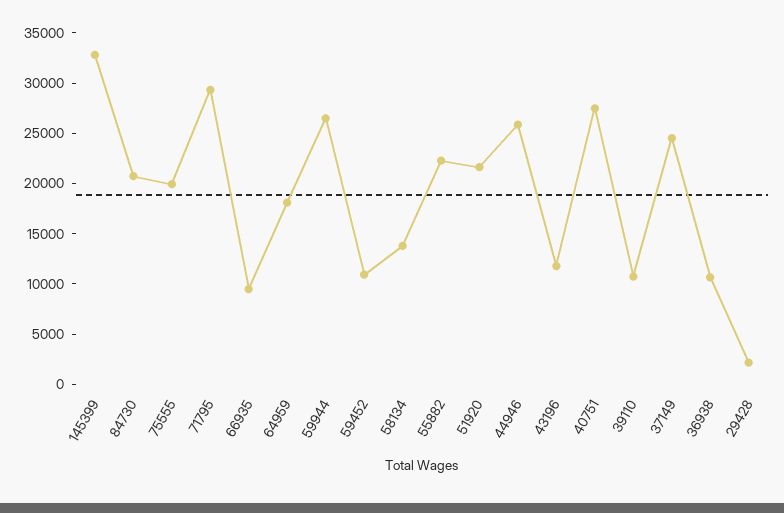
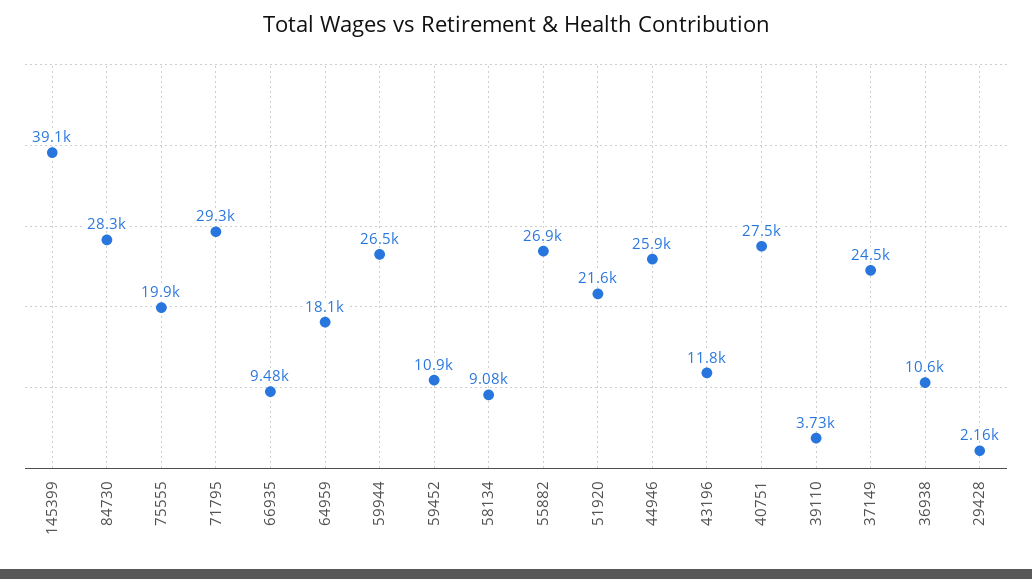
  {
-   "145399": 33000,
+   "145399": 39100,
-   "84730": 21000,
+   "84730": 28300,
    "75555": 19900,
    "71795": 29300,
    "66935": 9480,
    "64959": 18100,
    "59944": 26500,
    "59452": 10900,
-   "58134": 14000,
+   "58134": 9080,
-   "55882": 22000,
+   "55882": 26900,
    "51920": 21600,
    "44946": 25900,
    "43196": 11800,
    "40751": 27500,
-   "39110": 11000,
+   "39110": 3730,
    "37149": 24500,
    "36938": 10600,
    "29428": 2160
  }

